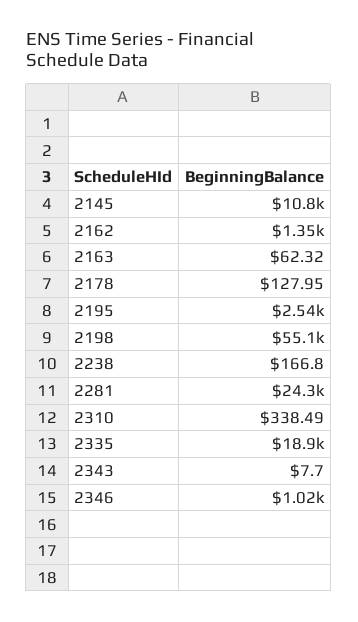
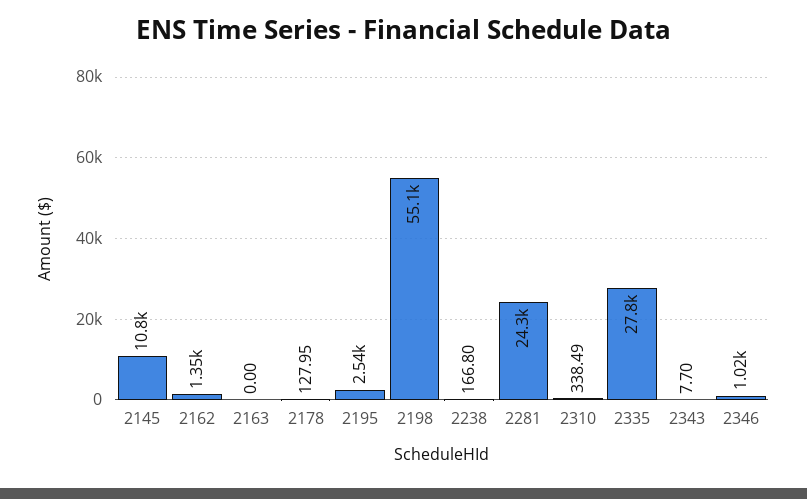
  {
    "2145": 10800,
    "2162": 1350,
-   "2163": 62.32,
+   "2163": 0,
    "2178": 127.95,
    "2195": 2540,
    "2198": 55100,
    "2238": 166.8,
    "2281": 24300,
    "2310": 338.49,
-   "2335": 18900,
+   "2335": 27800,
    "2343": 7.7,
    "2346": 1020
  }

